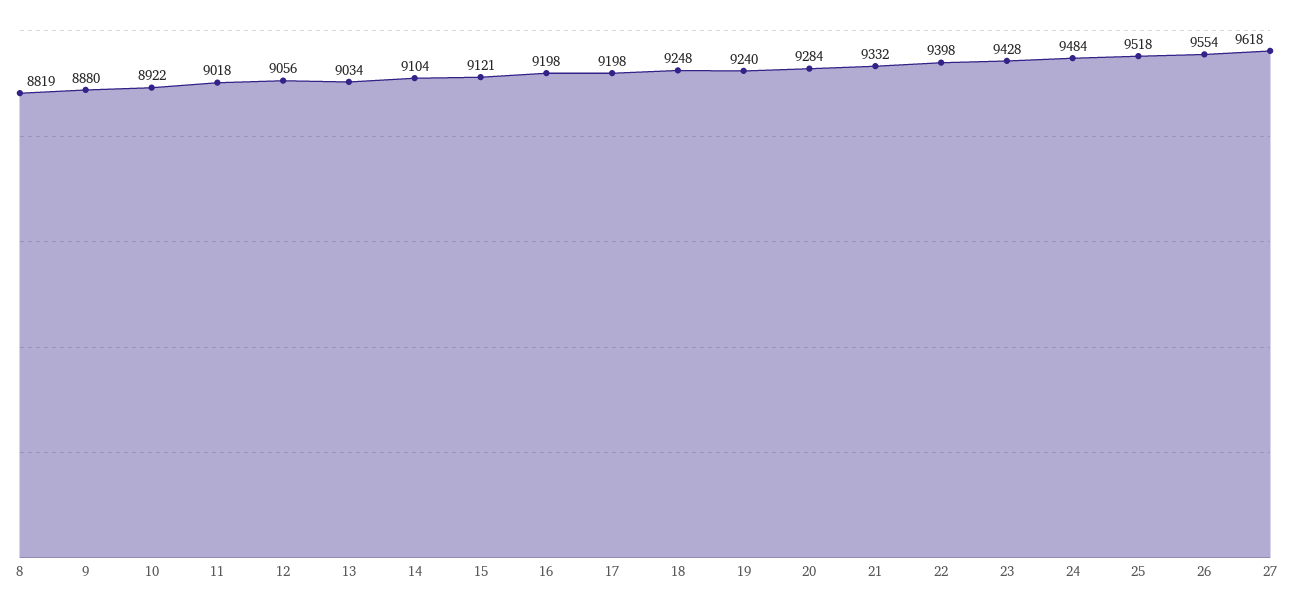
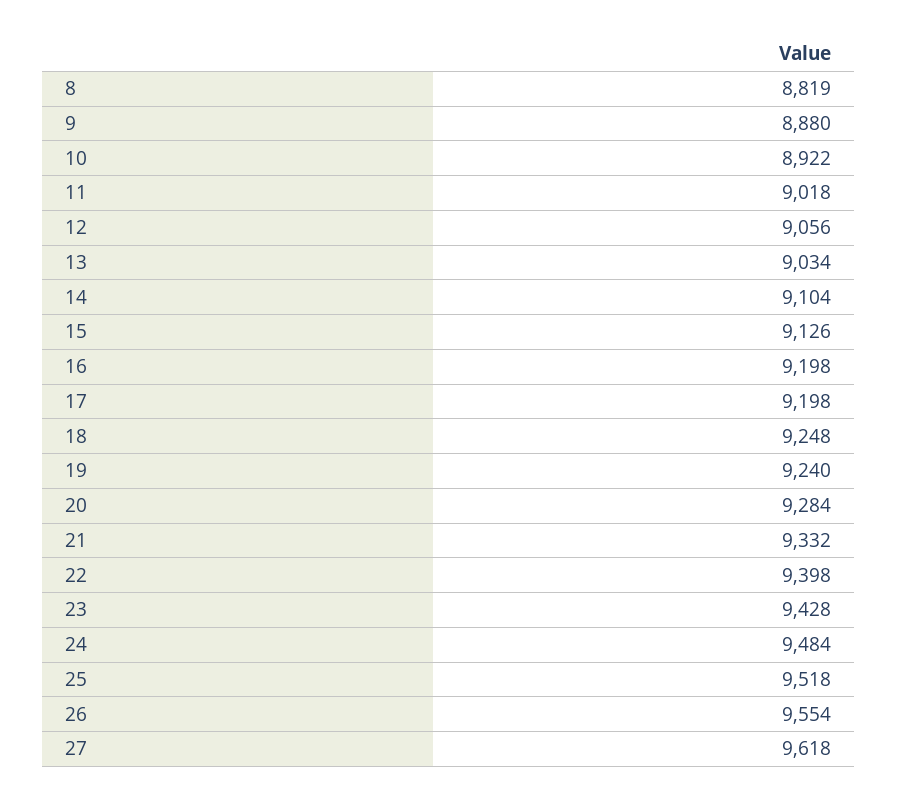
  {
    "8": 8819,
    "9": 8880,
    "10": 8922,
    "11": 9018,
    "12": 9056,
    "13": 9034,
    "14": 9104,
-   "15": 9121,
+   "15": 9126,
    "16": 9198,
    "17": 9198,
    "18": 9248,
    "19": 9240,
    "20": 9284,
    "21": 9332,
    "22": 9398,
    "23": 9428,
    "24": 9484,
    "25": 9518,
    "26": 9554,
    "27": 9618
  }

